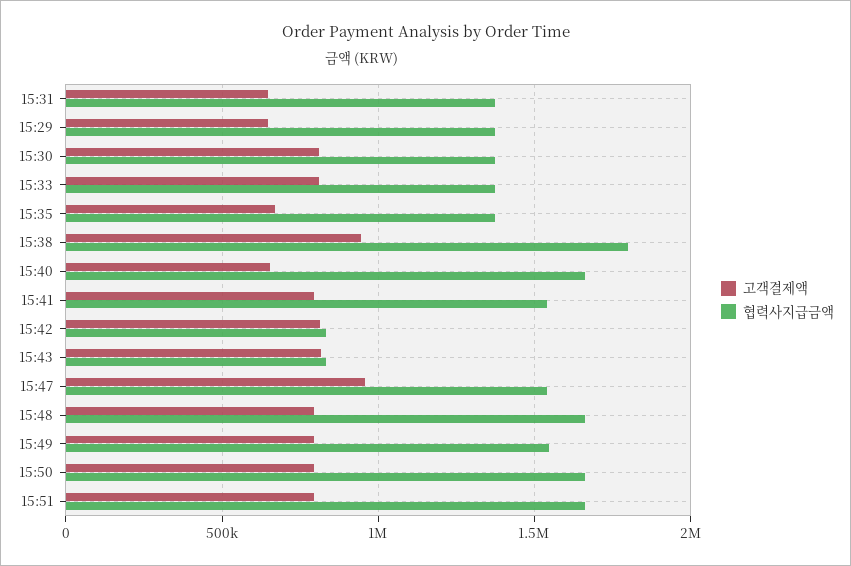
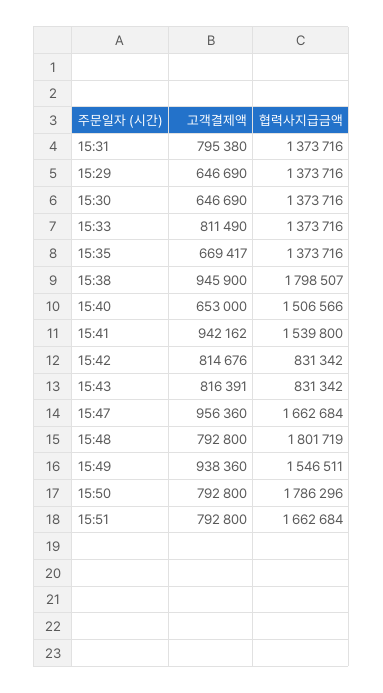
  {
    "고객결제액": {
-     "15:31": 650000,
+     "15:31": 795380,
      "15:29": 646690,
-     "15:30": 800000,
+     "15:30": 646690,
      "15:33": 811490,
      "15:35": 669417,
      "15:38": 945900,
      "15:40": 653000,
-     "15:41": 800000,
+     "15:41": 942162,
      "15:42": 814676,
      "15:43": 816391,
      "15:47": 956360,
      "15:48": 792800,
-     "15:49": 800000,
+     "15:49": 938360,
      "15:50": 792800,
      "15:51": 792800
    },
    "협력사지급금액": {
      "15:31": 1373716,
      "15:29": 1373716,
      "15:30": 1373716,
      "15:33": 1373716,
      "15:35": 1373716,
      "15:38": 1798507,
-     "15:40": 1650000,
+     "15:40": 1506566,
      "15:41": 1539800,
      "15:42": 831342,
      "15:43": 831342,
-     "15:47": 1550000,
+     "15:47": 1662684,
-     "15:48": 1650000,
+     "15:48": 1801719,
      "15:49": 1546511,
-     "15:50": 1650000,
+     "15:50": 1786296,
      "15:51": 1662684
    }
  }

